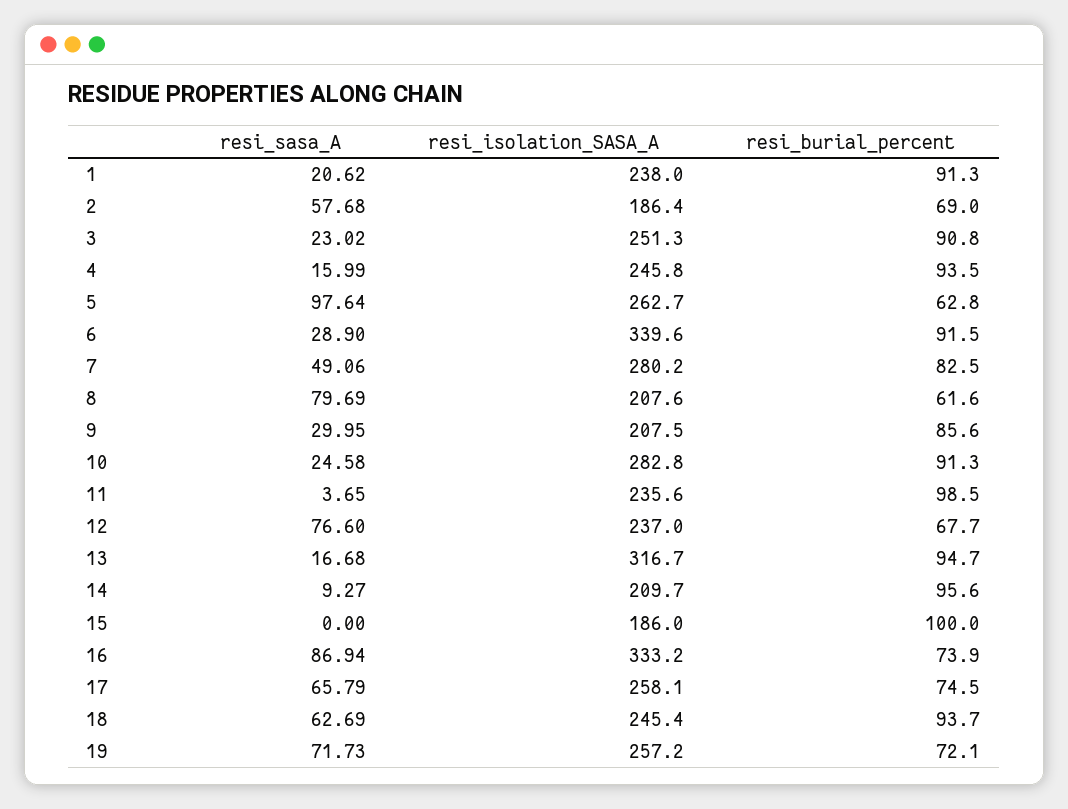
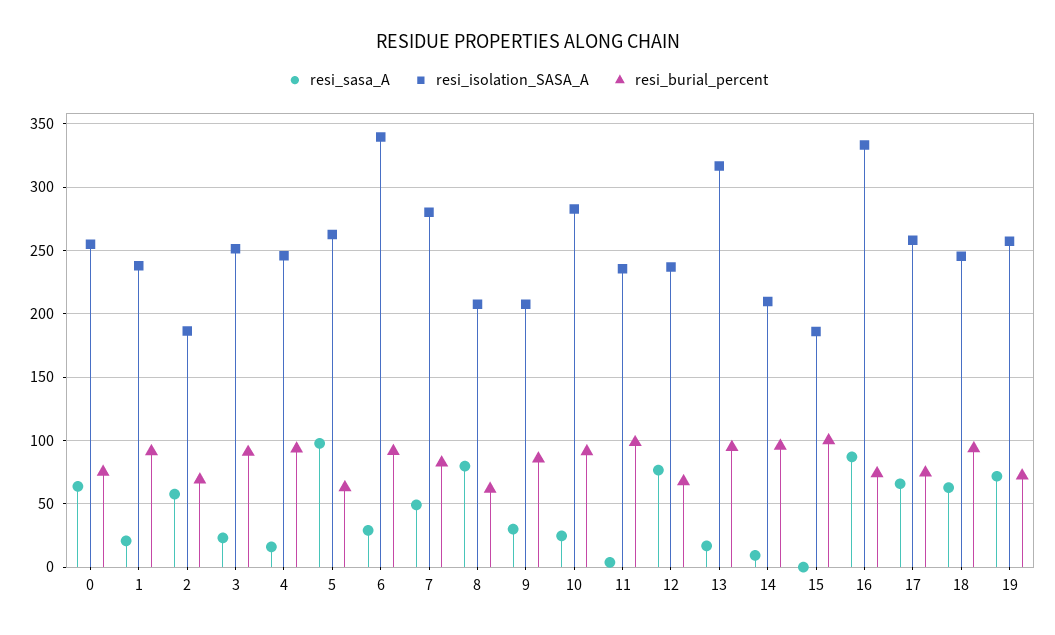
  {
    "resi_sasa_A": {
      "1": 20.62,
      "2": 57.68,
      "3": 23.02,
      "4": 15.99,
      "5": 97.64,
      "6": 28.9,
      "7": 49.06,
      "8": 79.69,
      "9": 29.95,
      "10": 24.58,
      "11": 3.65,
      "12": 76.6,
      "13": 16.68,
      "14": 9.27,
      "15": 0,
      "16": 86.94,
      "17": 65.79,
      "18": 62.69,
-     "19": 71.73
+     "19": 71.73,
+     "0": 65
    },
    "resi_isolation_SASA_A": {
      "1": 238,
      "2": 186.4,
      "3": 251.3,
      "4": 245.8,
      "5": 262.7,
      "6": 339.6,
      "7": 280.2,
      "8": 207.6,
      "9": 207.5,
      "10": 282.8,
      "11": 235.6,
      "12": 237,
      "13": 316.7,
      "14": 209.7,
      "15": 186,
      "16": 333.2,
      "17": 258.1,
      "18": 245.4,
-     "19": 257.2
+     "19": 257.2,
+     "0": 255
    },
    "resi_burial_percent": {
      "1": 91.3,
      "2": 69,
      "3": 90.8,
      "4": 93.5,
      "5": 62.8,
      "6": 91.5,
      "7": 82.5,
      "8": 61.6,
      "9": 85.6,
      "10": 91.3,
      "11": 98.5,
      "12": 67.7,
      "13": 94.7,
      "14": 95.6,
      "15": 100,
      "16": 73.9,
      "17": 74.5,
      "18": 93.7,
-     "19": 72.1
+     "19": 72.1,
+     "0": 75
    }
  }

